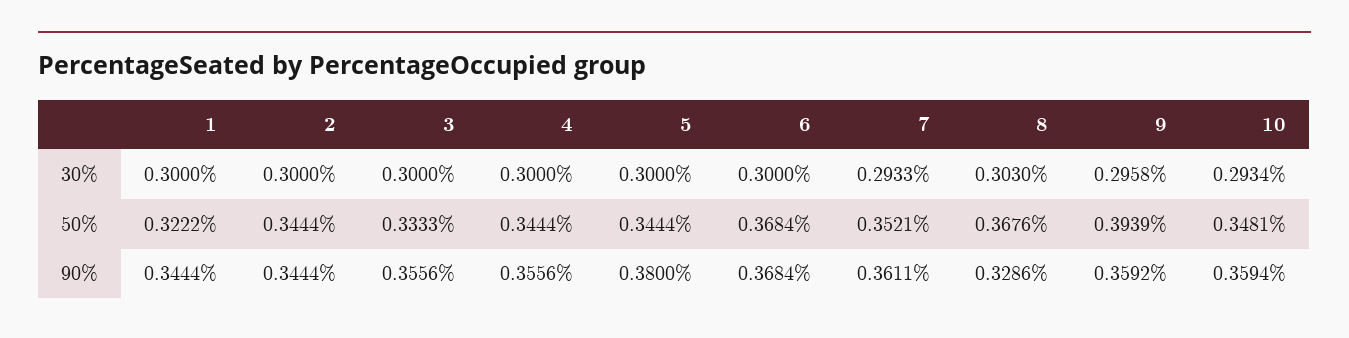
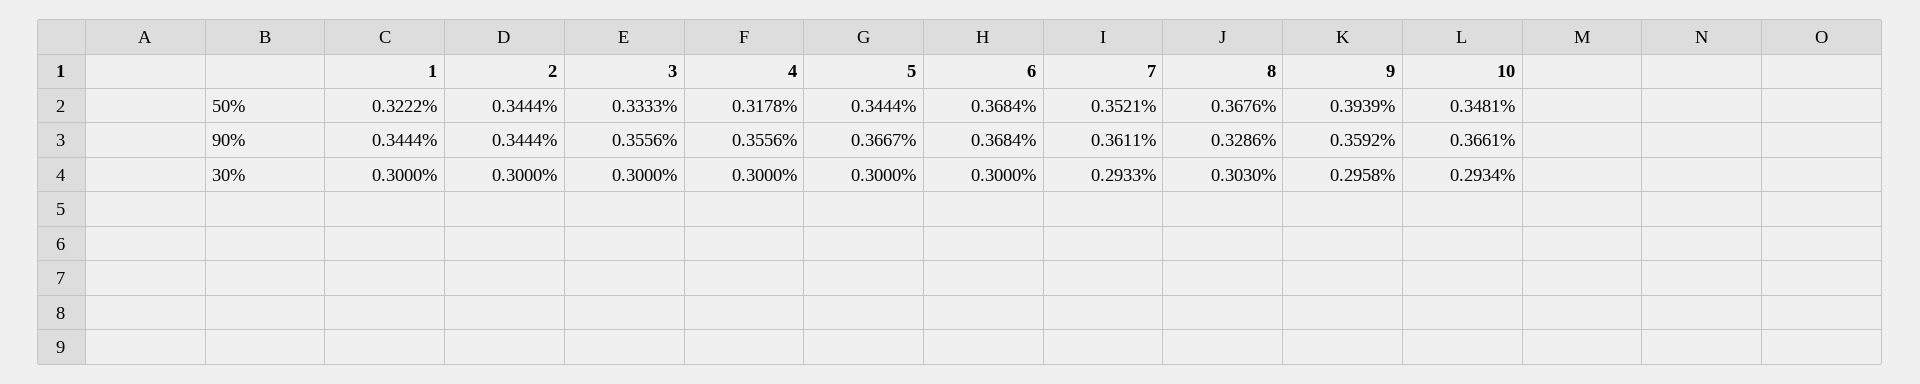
  {
    "1": {
      "30%": 0.3,
      "50%": 0.3222,
      "90%": 0.3444
    },
    "2": {
      "30%": 0.3,
      "50%": 0.3444,
      "90%": 0.3444
    },
    "3": {
      "30%": 0.3,
      "50%": 0.3333,
      "90%": 0.3556
    },
    "4": {
      "30%": 0.3,
-     "50%": 0.3444,
+     "50%": 0.3178,
      "90%": 0.3556
    },
    "5": {
      "30%": 0.3,
      "50%": 0.3444,
-     "90%": 0.38
+     "90%": 0.3667
    },
    "6": {
      "30%": 0.3,
      "50%": 0.3684,
      "90%": 0.3684
    },
    "7": {
      "30%": 0.2933,
      "50%": 0.3521,
      "90%": 0.3611
    },
    "8": {
      "30%": 0.303,
      "50%": 0.3676,
      "90%": 0.3286
    },
    "9": {
      "30%": 0.2958,
      "50%": 0.3939,
      "90%": 0.3592
    },
    "10": {
      "30%": 0.2934,
      "50%": 0.3481,
-     "90%": 0.3594
+     "90%": 0.3661
    }
  }

